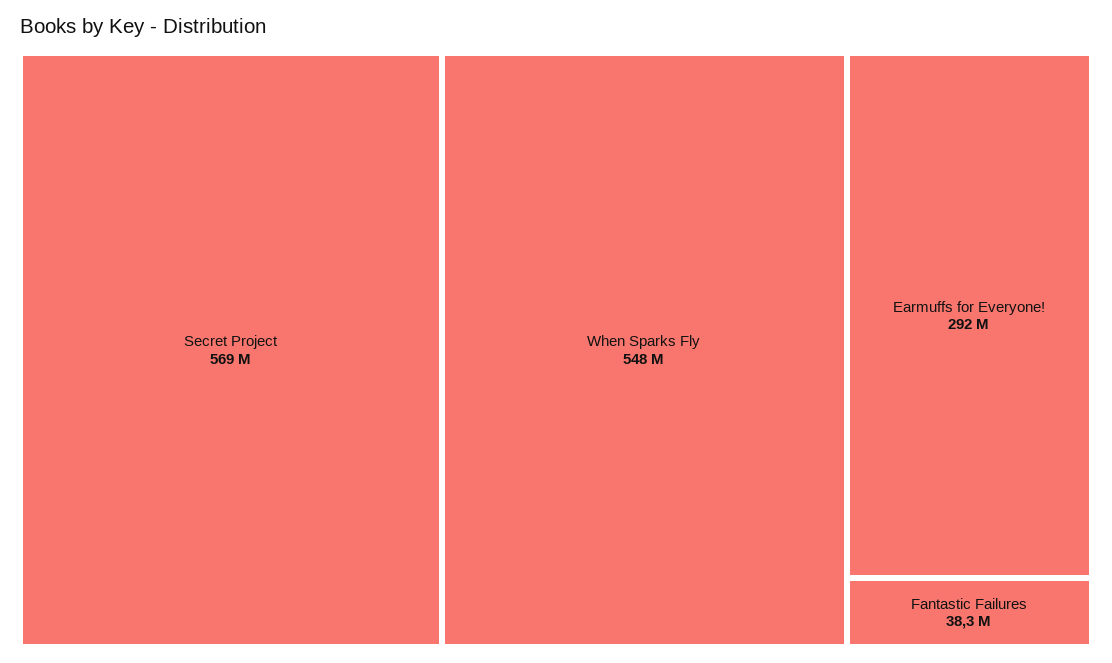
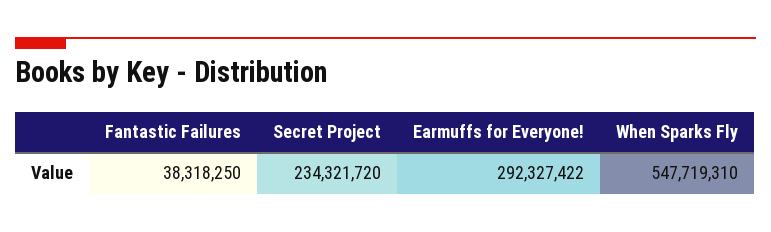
  {
-   "Secret Project": 569000000,
+   "Secret Project": 234321720,
    "When Sparks Fly": 547719310,
    "Earmuffs for Everyone!": 292327422,
    "Fantastic Failures": 38318250
  }

